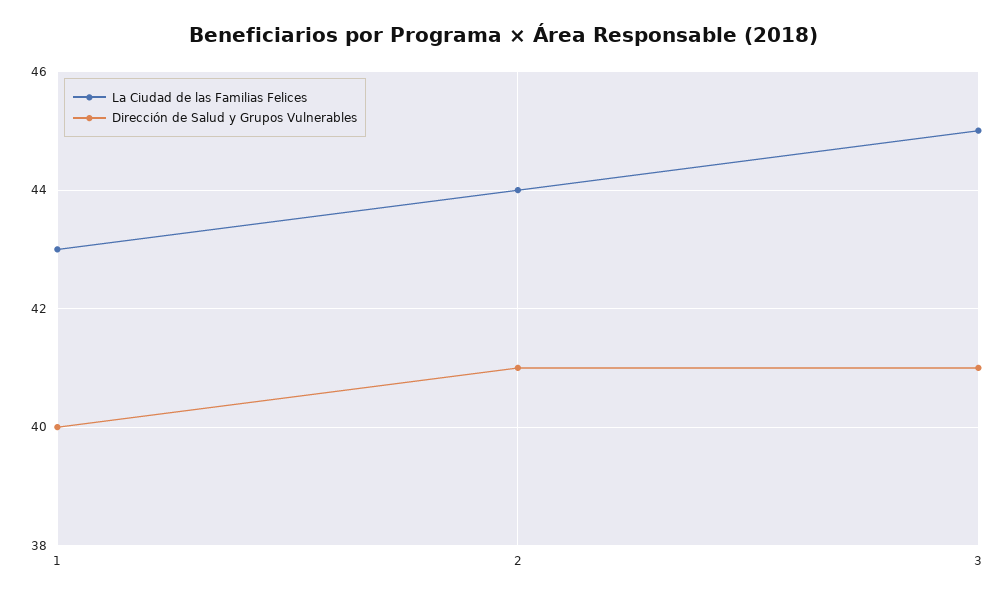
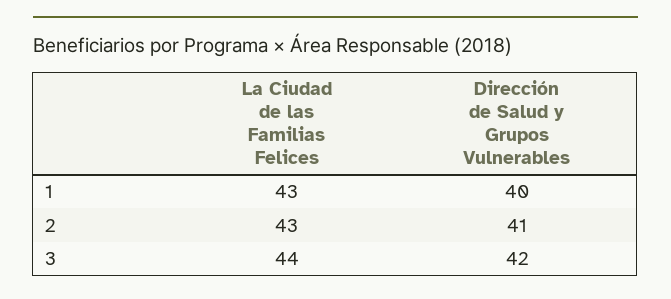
  {
    "La Ciudad de las Familias Felices": {
      "1": 43,
-     "2": 44,
+     "2": 43,
-     "3": 45
+     "3": 44
    },
    "Dirección de Salud y Grupos Vulnerables": {
      "1": 40,
      "2": 41,
-     "3": 41
+     "3": 42
    }
  }

